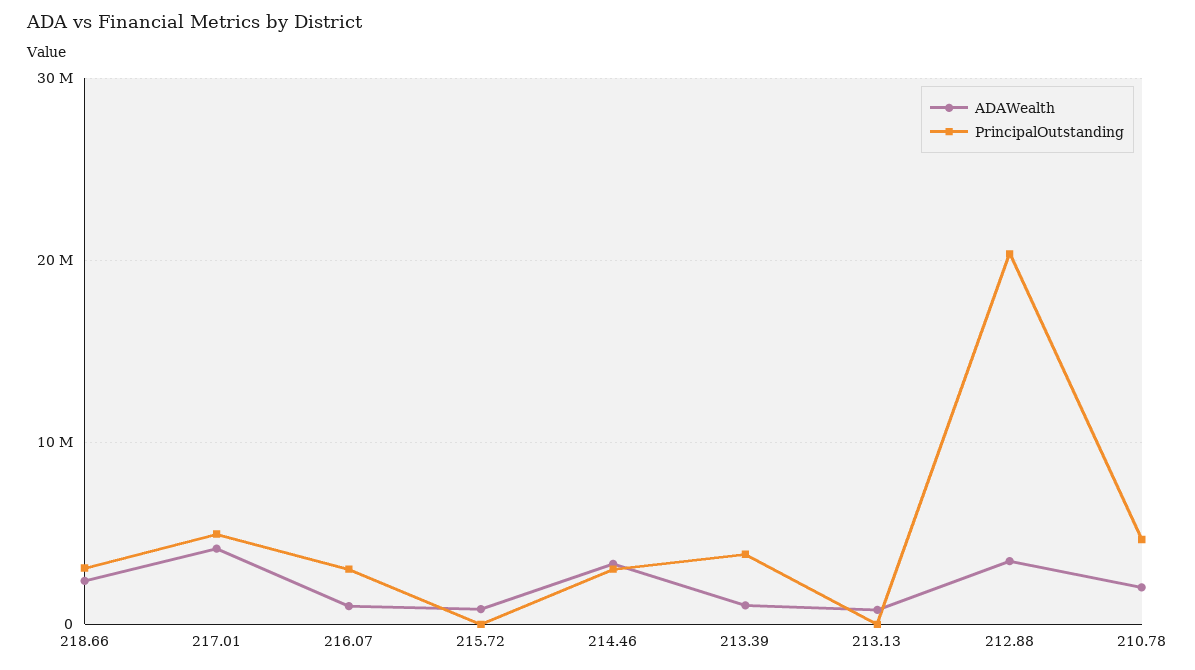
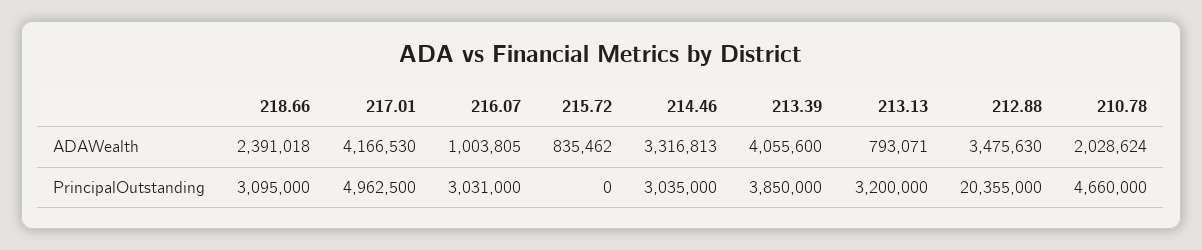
  {
    "ADAWealth": {
      "218.66": 2391018,
      "217.01": 4166530,
      "216.07": 1003805,
      "215.72": 835462,
      "214.46": 3316813,
-     "213.39": 1000000,
+     "213.39": 4055600,
      "213.13": 793071,
      "212.88": 3475630,
      "210.78": 2028624
    },
    "PrincipalOutstanding": {
      "218.66": 3095000,
      "217.01": 4962500,
      "216.07": 3031000,
      "215.72": 0,
      "214.46": 3035000,
      "213.39": 3850000,
-     "213.13": 0,
+     "213.13": 3200000,
      "212.88": 20355000,
      "210.78": 4660000
    }
  }

